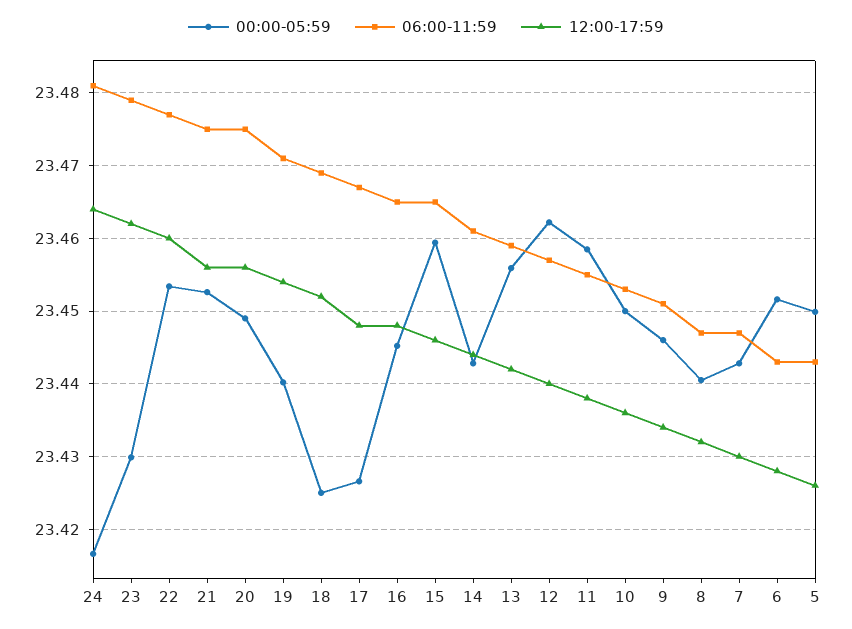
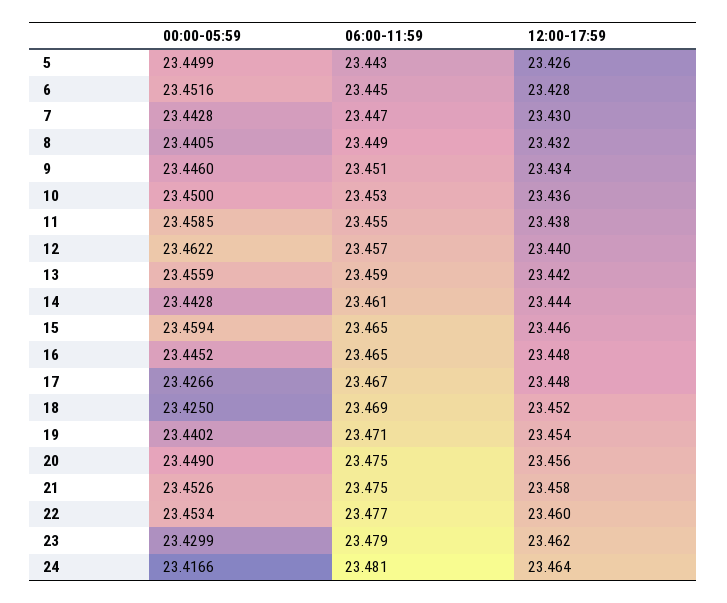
  {
    "00:00-05:59": {
      "24": 23.4166,
      "23": 23.4299,
      "22": 23.4534,
      "21": 23.4526,
      "20": 23.449,
      "19": 23.4402,
      "18": 23.425,
      "17": 23.4266,
      "16": 23.4452,
      "15": 23.4594,
      "14": 23.4428,
      "13": 23.4559,
      "12": 23.4622,
      "11": 23.4585,
      "10": 23.45,
      "9": 23.446,
      "8": 23.4405,
      "7": 23.4428,
      "6": 23.4516,
      "5": 23.4499
    },
    "06:00-11:59": {
      "24": 23.481,
      "23": 23.479,
      "22": 23.477,
      "21": 23.475,
      "20": 23.475,
      "19": 23.471,
      "18": 23.469,
      "17": 23.467,
      "16": 23.465,
      "15": 23.465,
      "14": 23.461,
      "13": 23.459,
      "12": 23.457,
      "11": 23.455,
      "10": 23.453,
      "9": 23.451,
-     "8": 23.447,
+     "8": 23.449,
      "7": 23.447,
-     "6": 23.443,
+     "6": 23.445,
      "5": 23.443
    },
    "12:00-17:59": {
      "24": 23.464,
      "23": 23.462,
      "22": 23.46,
-     "21": 23.456,
+     "21": 23.458,
      "20": 23.456,
      "19": 23.454,
      "18": 23.452,
      "17": 23.448,
      "16": 23.448,
      "15": 23.446,
      "14": 23.444,
      "13": 23.442,
      "12": 23.44,
      "11": 23.438,
      "10": 23.436,
      "9": 23.434,
      "8": 23.432,
      "7": 23.43,
      "6": 23.428,
      "5": 23.426
    }
  }

